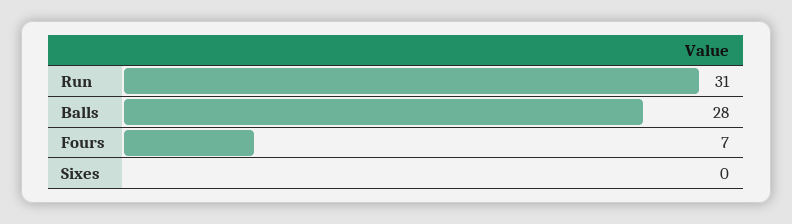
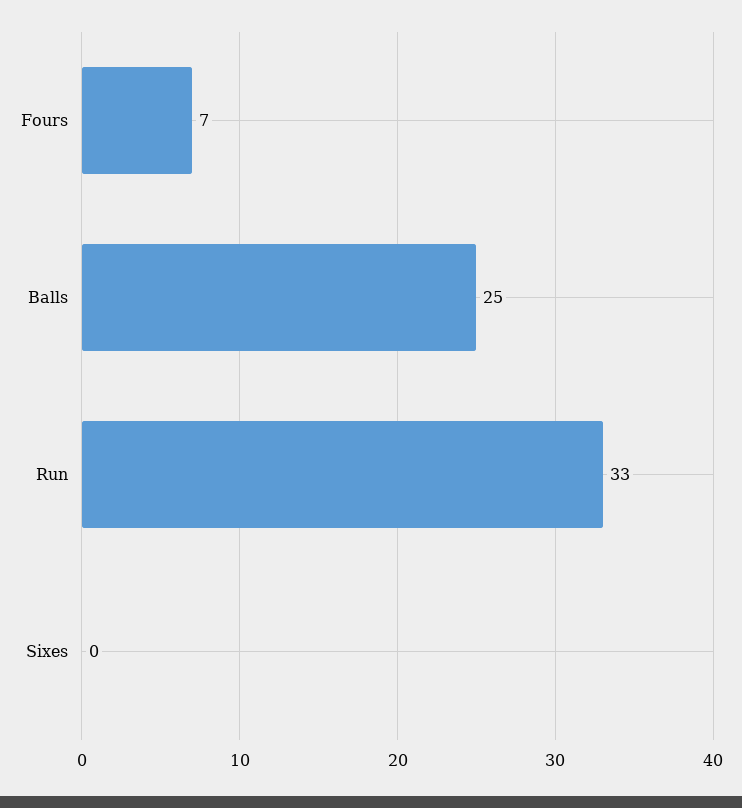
  {
-   "Run": 31,
+   "Run": 33,
-   "Balls": 28,
+   "Balls": 25,
    "Fours": 7,
    "Sixes": 0
  }

